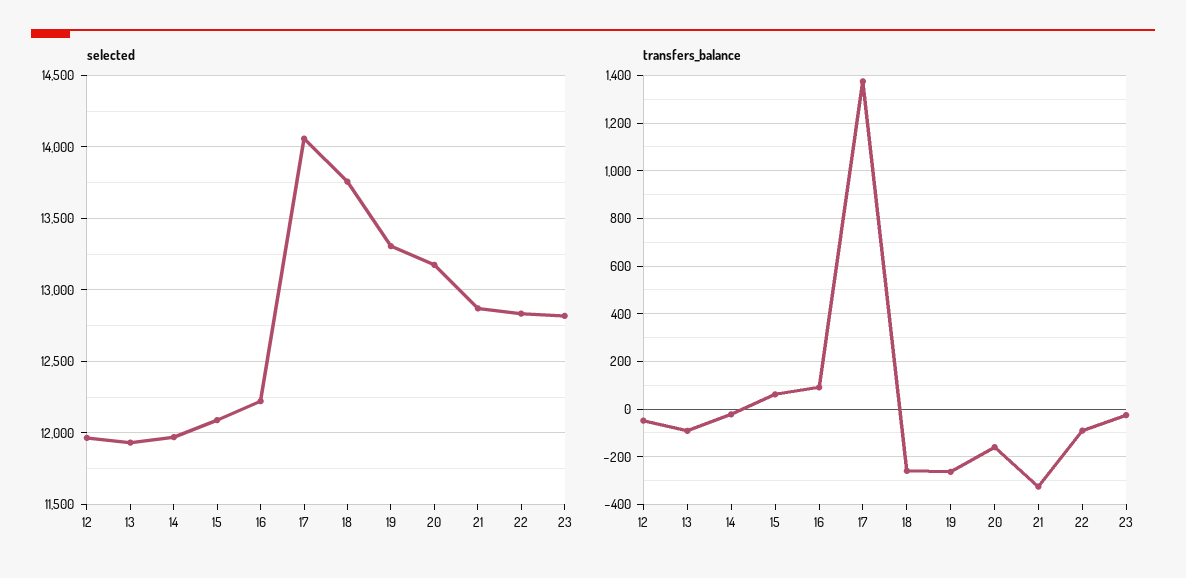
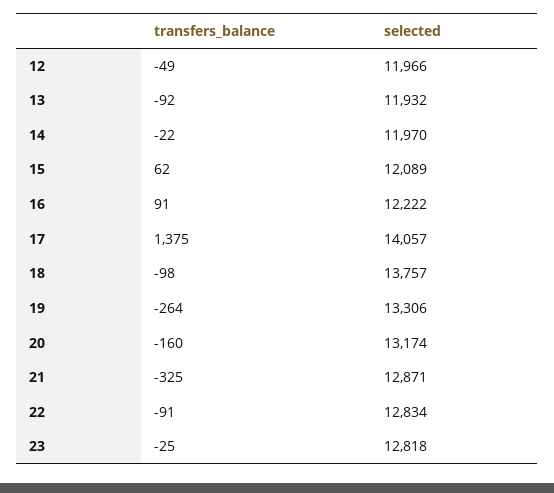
  {
    "selected": {
      "12": 11966,
      "13": 11932,
      "14": 11970,
      "15": 12089,
      "16": 12222,
      "17": 14057,
      "18": 13757,
      "19": 13306,
      "20": 13174,
      "21": 12871,
      "22": 12834,
      "23": 12818
    },
    "transfers_balance": {
      "12": -49,
      "13": -92,
      "14": -22,
      "15": 62,
      "16": 91,
      "17": 1375,
-     "18": -250,
+     "18": -98,
      "19": -264,
      "20": -160,
      "21": -325,
      "22": -91,
      "23": -25
    }
  }

